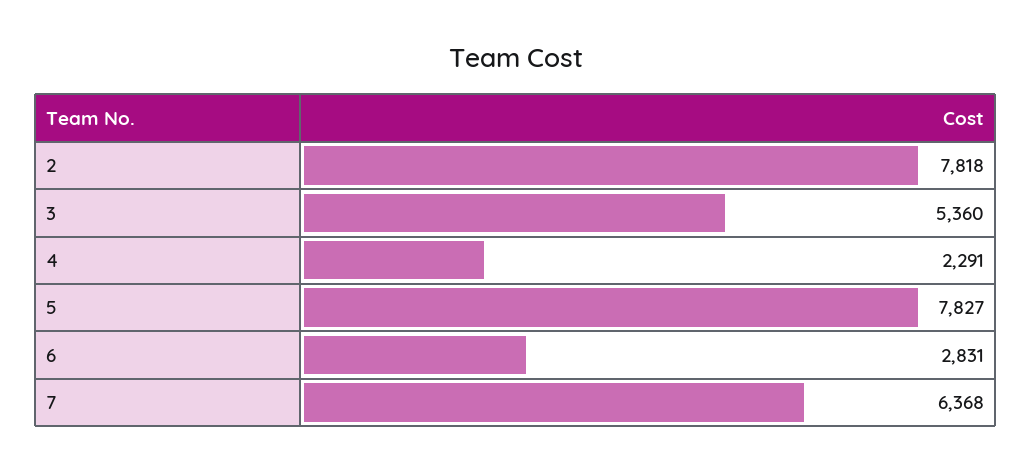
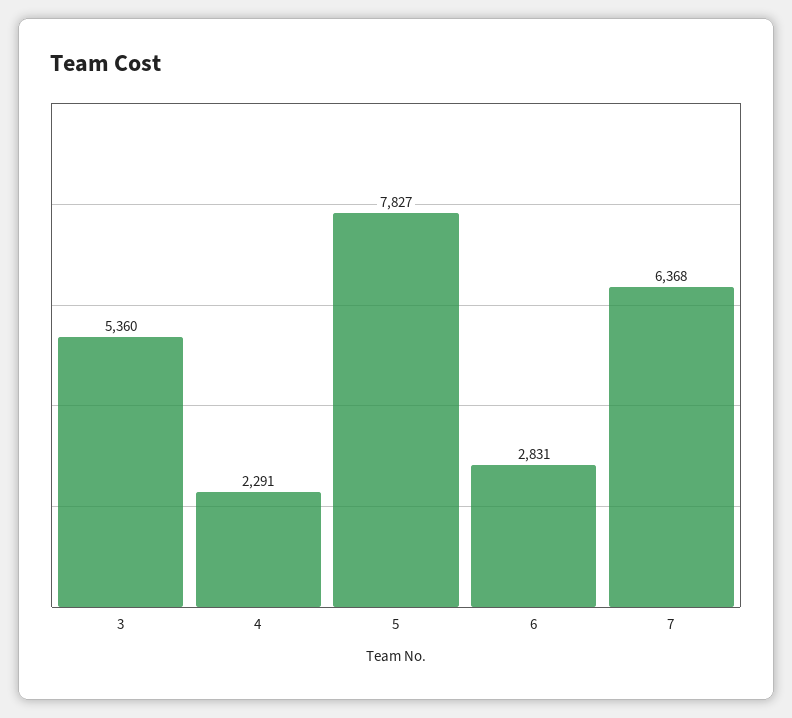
  {
-   "2": 7818,
    "3": 5360,
    "4": 2291,
    "5": 7827,
    "6": 2831,
    "7": 6368
  }

